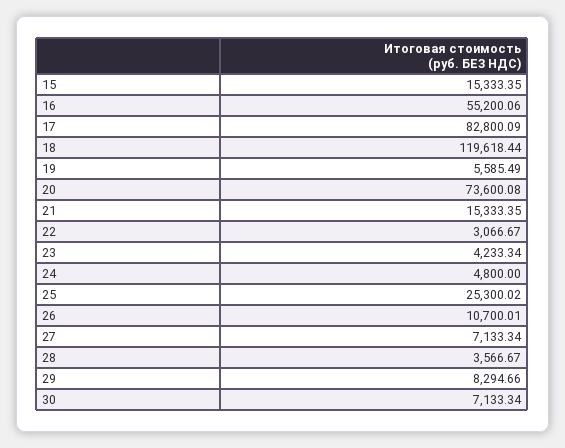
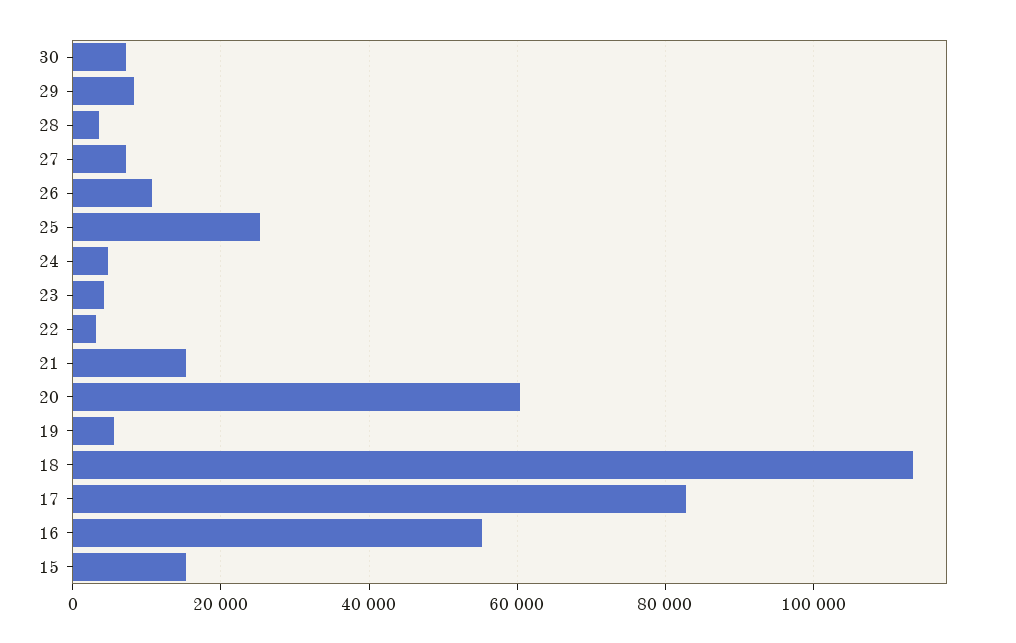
  {
    "15": 15333.35,
    "16": 55200.06,
    "17": 82800.09,
-   "18": 119618.44,
+   "18": 114000,
    "19": 5585.49,
-   "20": 73600.08,
+   "20": 60000,
    "21": 15333.35,
    "22": 3066.67,
    "23": 4233.34,
    "24": 4800,
    "25": 25300.02,
    "26": 10700.01,
    "27": 7133.34,
    "28": 3566.67,
    "29": 8294.66,
    "30": 7133.34
  }

